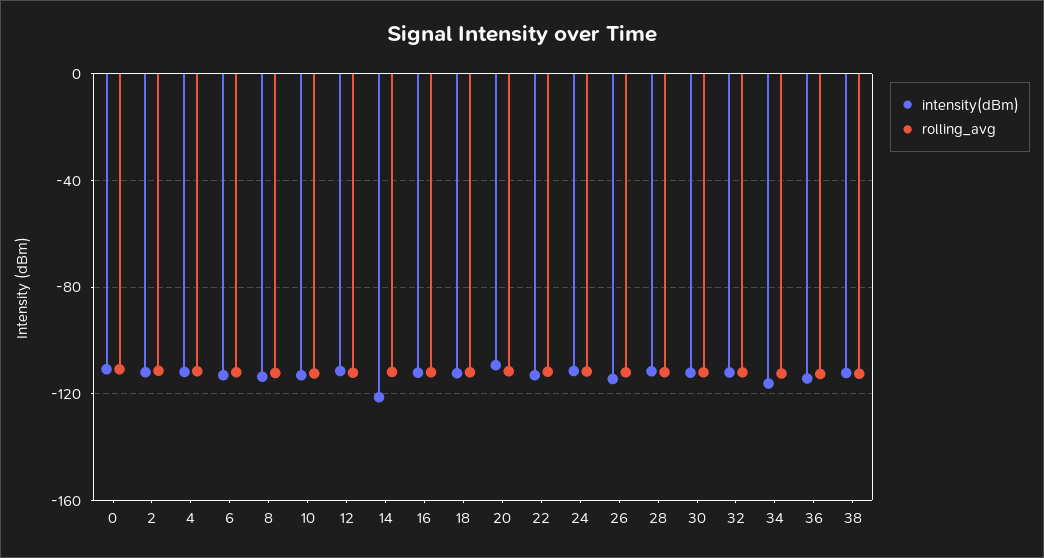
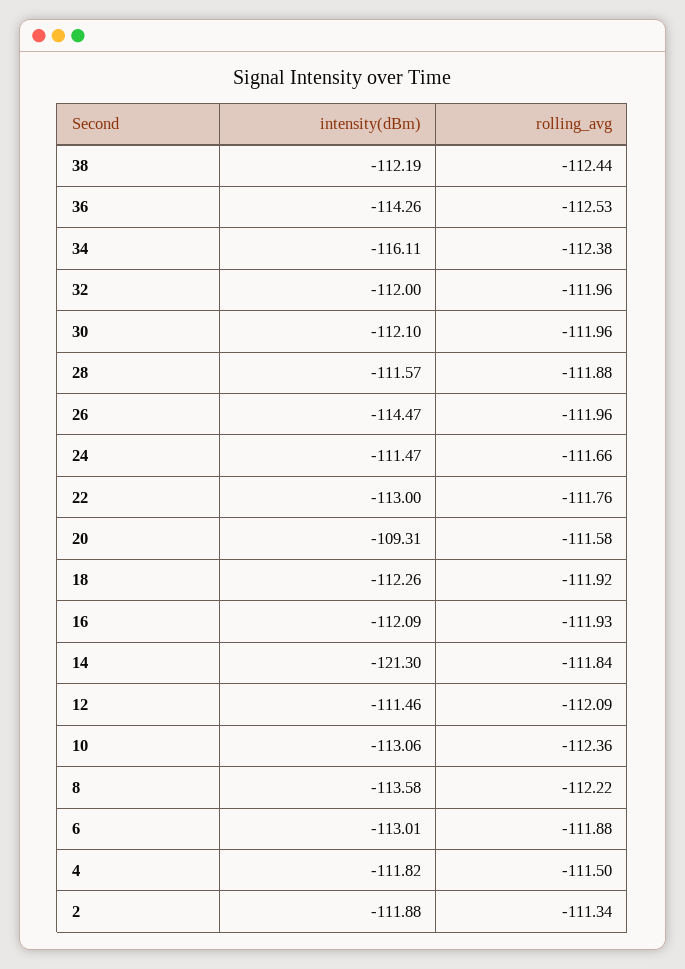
  {
    "intensity(dBm)": {
-     "0": -110,
      "2": -111.88,
      "4": -111.82,
      "6": -113.01,
      "8": -113.58,
      "10": -113.06,
      "12": -111.46,
      "14": -121.3,
      "16": -112.09,
      "18": -112.26,
      "20": -109.31,
      "22": -113,
      "24": -111.47,
      "26": -114.47,
      "28": -111.57,
      "30": -112.1,
      "32": -112,
      "34": -116.11,
      "36": -114.26,
      "38": -112.19
    },
    "rolling_avg": {
-     "0": -110,
      "2": -111.34,
      "4": -111.5,
      "6": -111.88,
      "8": -112.22,
      "10": -112.36,
      "12": -112.09,
      "14": -111.84,
      "16": -111.93,
      "18": -111.92,
      "20": -111.58,
      "22": -111.76,
      "24": -111.66,
      "26": -111.96,
      "28": -111.88,
      "30": -111.96,
      "32": -111.96,
      "34": -112.38,
      "36": -112.53,
      "38": -112.44
    }
  }

